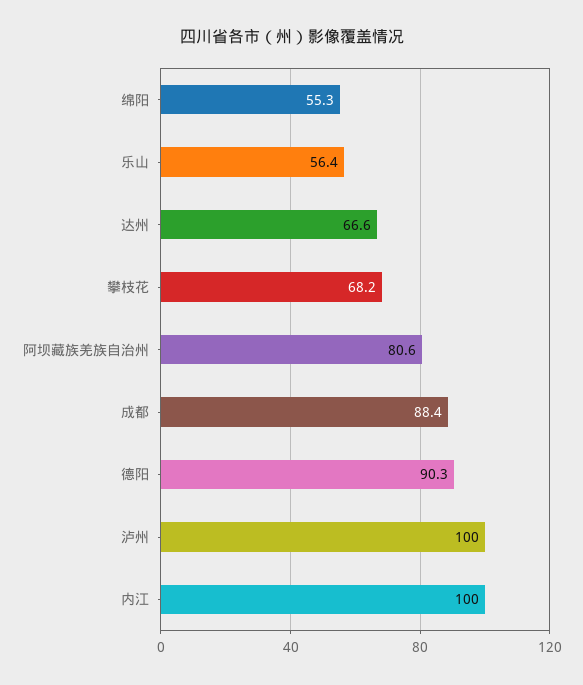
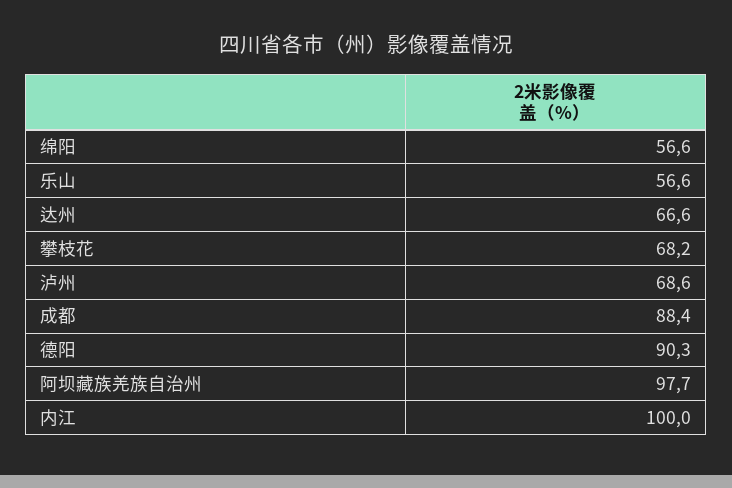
  {
-   "绵阳": 55.3,
+   "绵阳": 56.6,
-   "乐山": 56.4,
+   "乐山": 56.6,
    "达州": 66.6,
    "攀枝花": 68.2,
-   "阿坝藏族羌族自治州": 80.6,
+   "阿坝藏族羌族自治州": 97.7,
    "成都": 88.4,
    "德阳": 90.3,
-   "泸州": 100,
+   "泸州": 68.6,
    "内江": 100
  }

